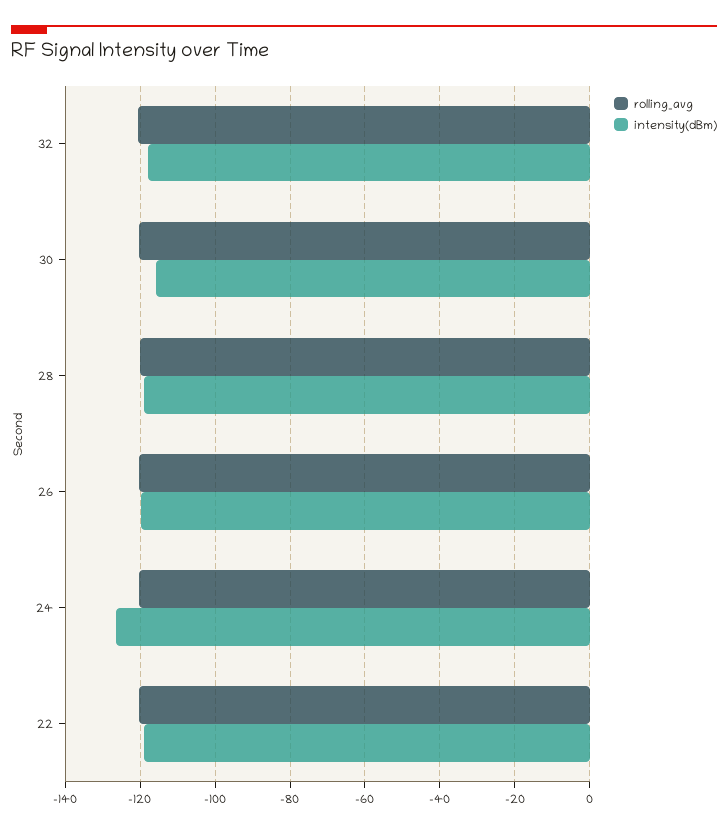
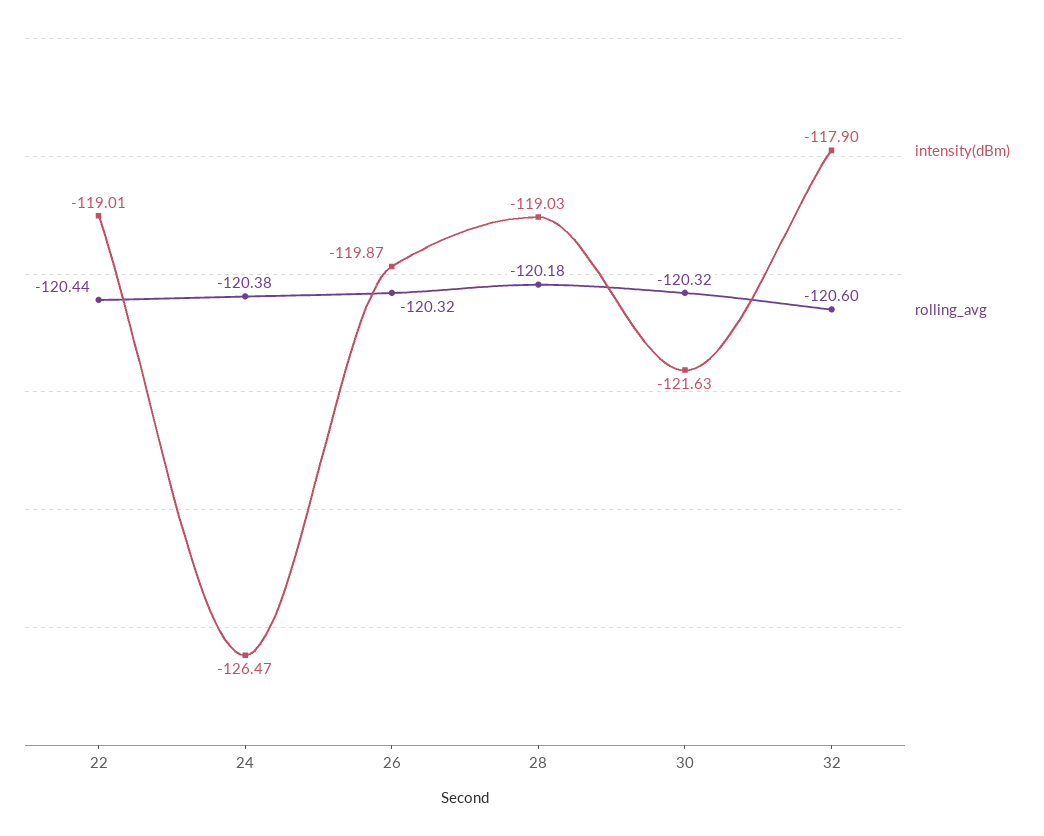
  {
    "rolling_avg": {
      "32": -120.6,
      "30": -120.32,
      "28": -120.18,
      "26": -120.32,
      "24": -120.38,
      "22": -120.44
    },
    "intensity(dBm)": {
      "32": -117.9,
-     "30": -116,
+     "30": -121.63,
      "28": -119.03,
      "26": -119.87,
      "24": -126.47,
      "22": -119.01
    }
  }

